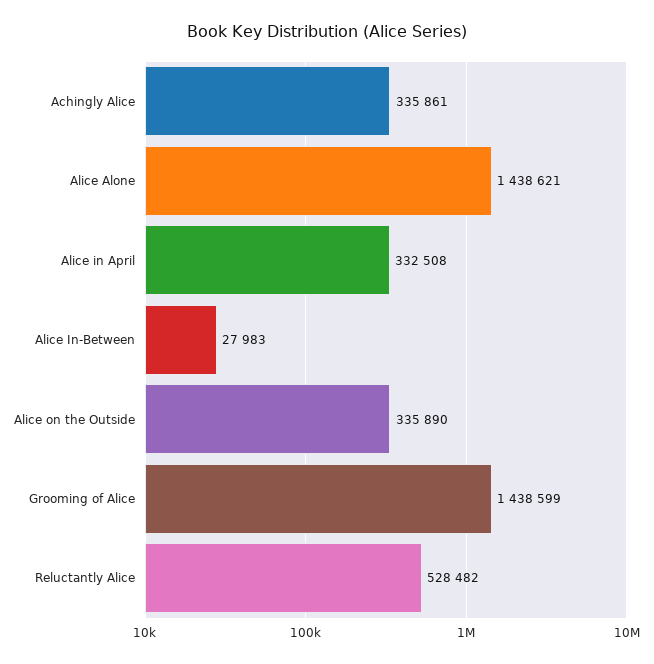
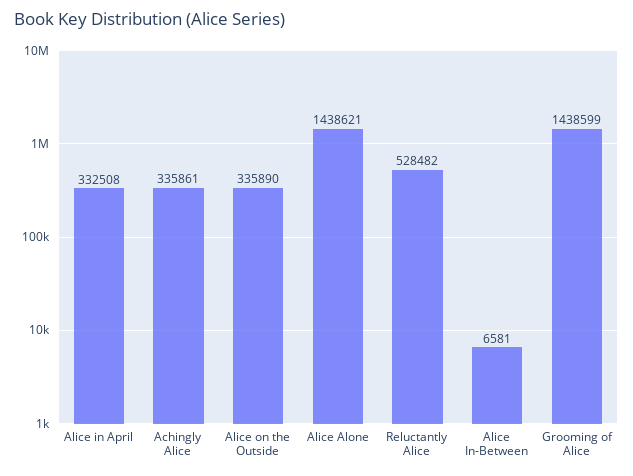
  {
    "Achingly Alice": 335861,
    "Alice Alone": 1438621,
    "Alice in April": 332508,
-   "Alice In-Between": 27983,
+   "Alice In-Between": 6581,
    "Alice on the Outside": 335890,
    "Grooming of Alice": 1438599,
    "Reluctantly Alice": 528482
  }

